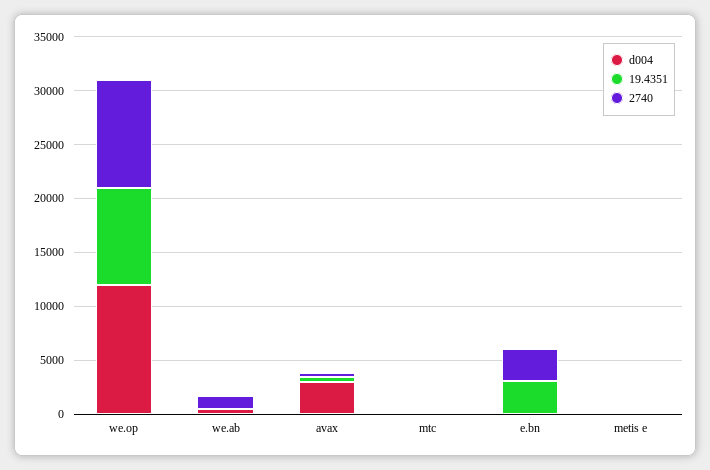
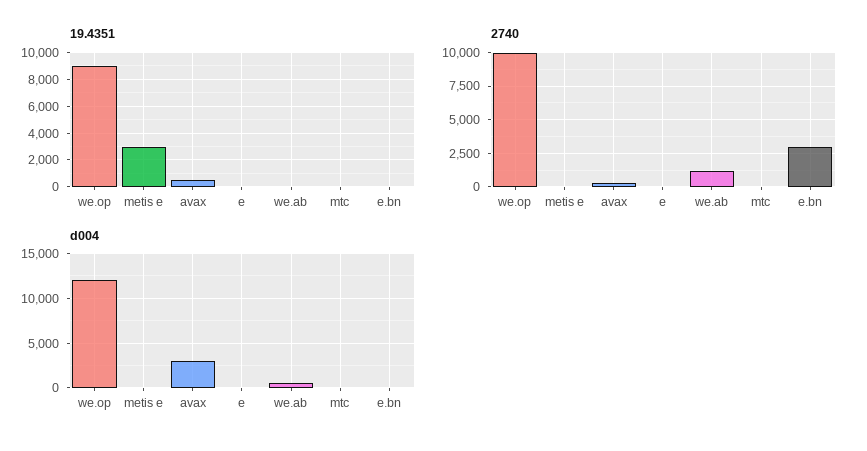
  {
    "d004": {
      "we.op": 12000,
      "we.ab": 1000,
      "avax": 3000,
      "mtc": 0,
      "e.bn": 0,
-     "metis e": 0
+     "metis e": 0,
+     "e": 0
    },
    "19.4351": {
      "we.op": 9000,
      "we.ab": 0,
      "avax": 500,
      "mtc": 0,
-     "e.bn": 3000,
+     "e.bn": 0,
-     "metis e": 0
+     "metis e": 3000,
+     "e": 0
    },
    "2740": {
      "we.op": 10000,
      "we.ab": 1000,
      "avax": 500,
      "mtc": 0,
      "e.bn": 3000,
-     "metis e": 0
+     "metis e": 0,
+     "e": 0
    }
  }

